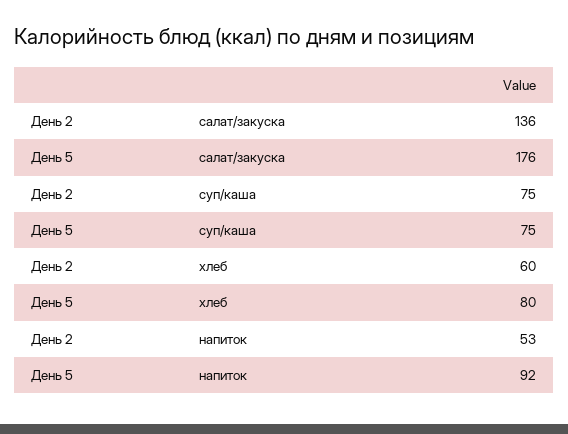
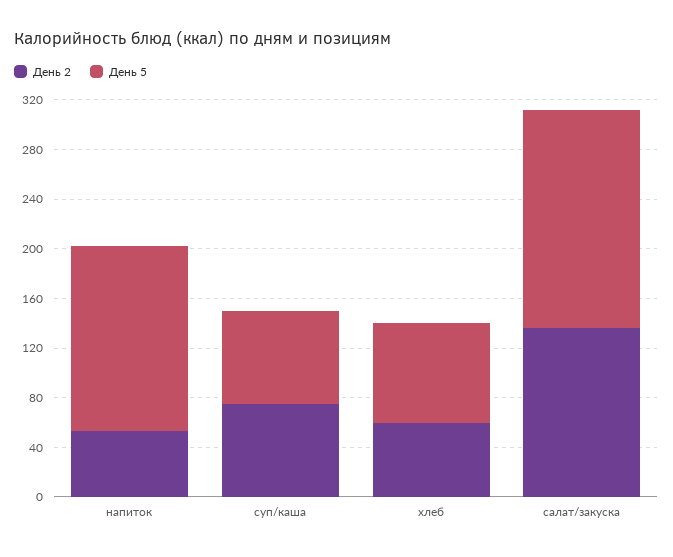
  {
    "День 2": {
      "салат/закуска": 136,
      "суп/каша": 75,
      "хлеб": 60,
      "напиток": 53
    },
    "День 5": {
      "салат/закуска": 176,
      "суп/каша": 75,
      "хлеб": 80,
-     "напиток": 92
+     "напиток": 150
    }
  }

